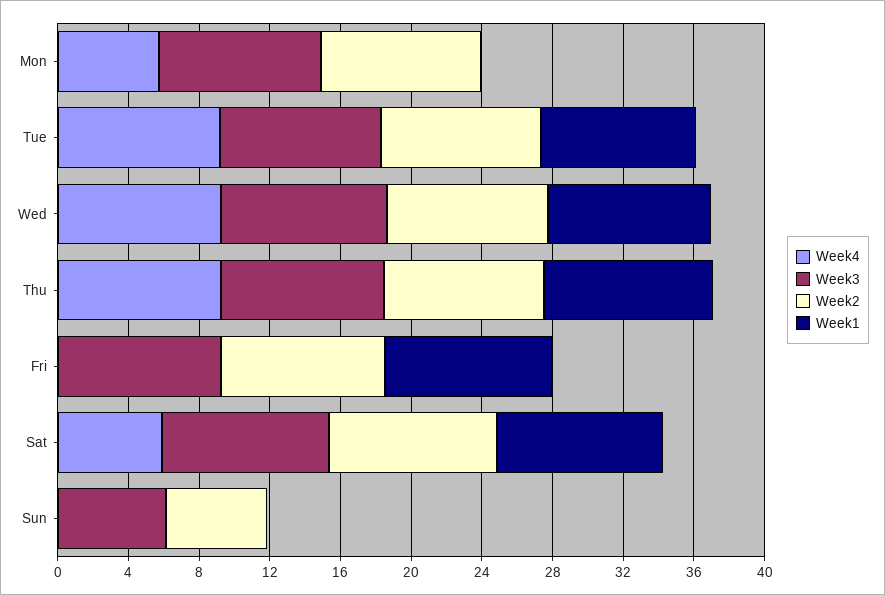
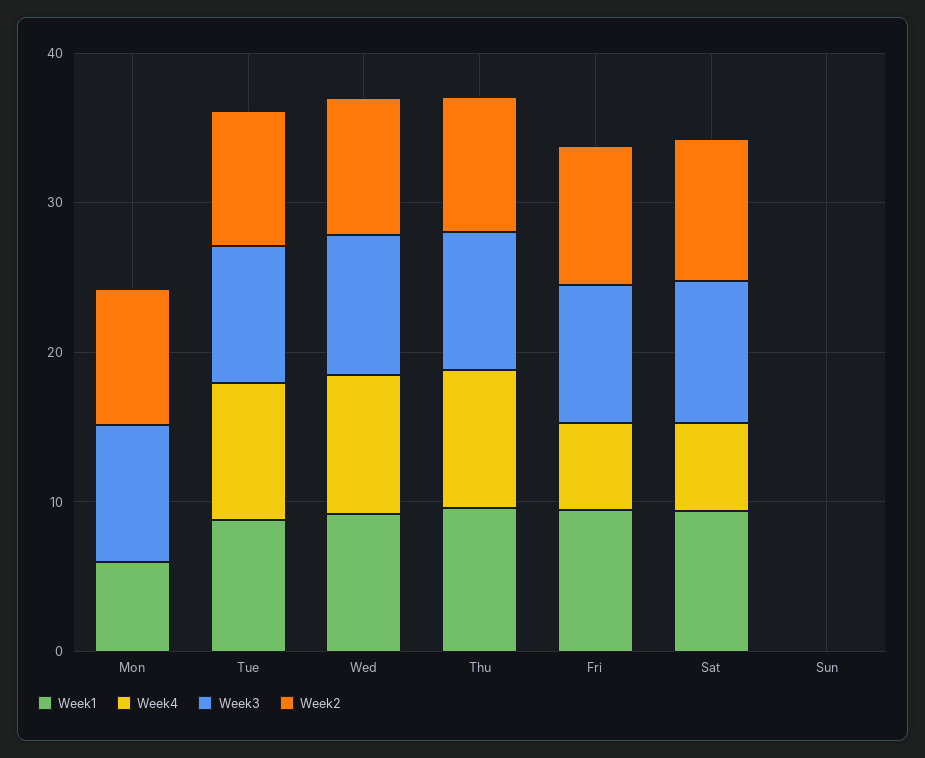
  {
    "Week4": {
-     "Mon": 6,
+     "Mon": 0,
      "Tue": 9,
      "Wed": 9,
      "Thu": 9,
-     "Fri": 0,
+     "Fri": 6,
      "Sat": 6,
      "Sun": 0
    },
    "Week3": {
      "Mon": 9,
      "Tue": 9,
      "Wed": 9,
      "Thu": 9,
      "Fri": 9,
      "Sat": 9,
-     "Sun": 6
+     "Sun": 0
    },
    "Week2": {
      "Mon": 9,
      "Tue": 9,
      "Wed": 9,
      "Thu": 9,
      "Fri": 9,
      "Sat": 9,
-     "Sun": 6
+     "Sun": 0
    },
    "Week1": {
-     "Mon": 0,
+     "Mon": 6,
      "Tue": 9,
      "Wed": 9,
      "Thu": 10,
      "Fri": 9,
      "Sat": 9,
      "Sun": 0
    }
  }

